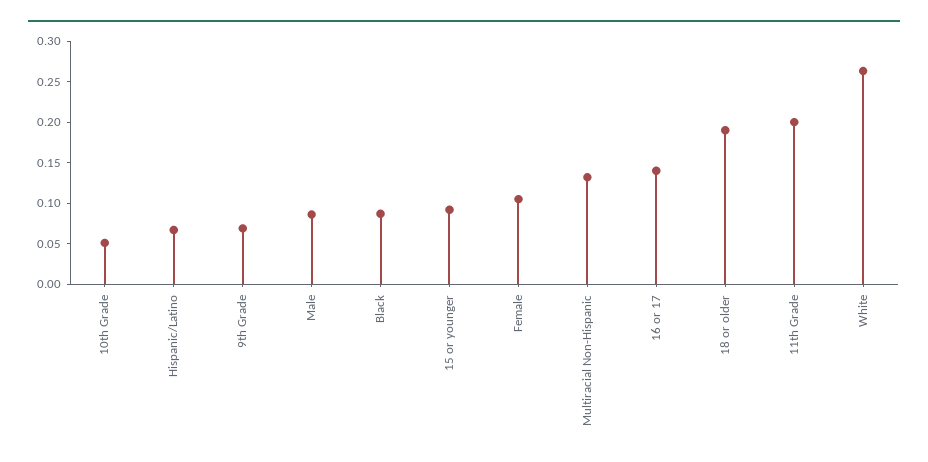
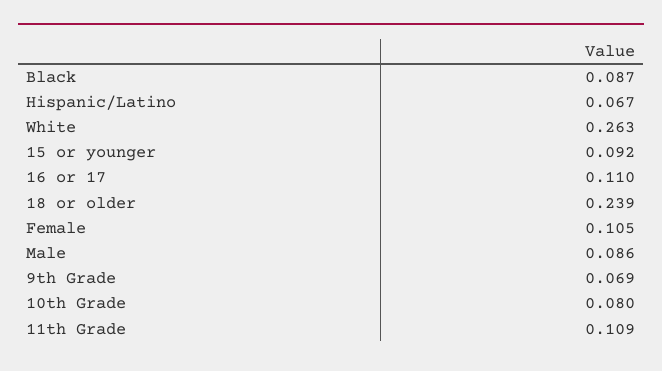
  {
-   "10th Grade": 0.05,
+   "10th Grade": 0.08,
    "Hispanic/Latino": 0.067,
    "9th Grade": 0.069,
    "Male": 0.086,
    "Black": 0.087,
    "15 or younger": 0.092,
    "Female": 0.105,
-   "Multiracial Non-Hispanic": 0.13,
-   "16 or 17": 0.14,
+   "16 or 17": 0.11,
-   "18 or older": 0.19,
+   "18 or older": 0.239,
-   "11th Grade": 0.2,
+   "11th Grade": 0.109,
    "White": 0.263
  }

